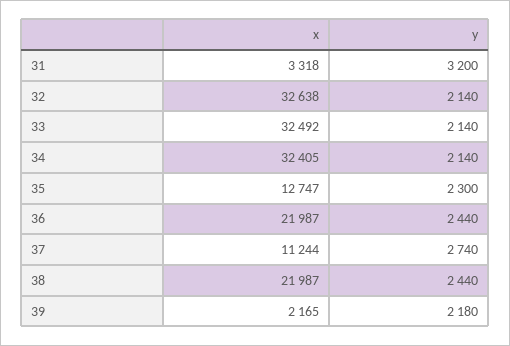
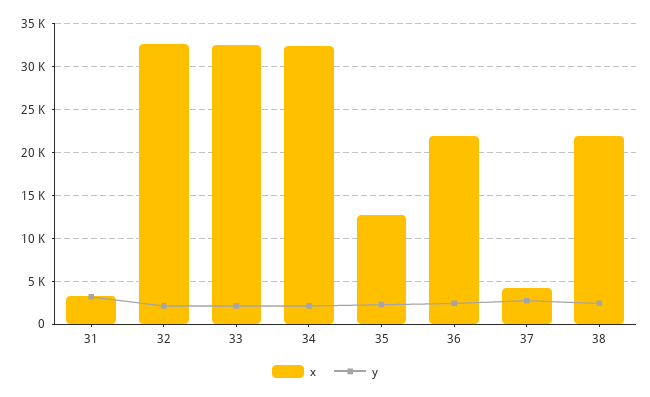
  {
    "x": {
      "31": 3318,
      "32": 32638,
      "33": 32492,
      "34": 32405,
      "35": 12747,
      "36": 21987,
-     "37": 11244,
+     "37": 4000,
-     "38": 21987,
+     "38": 21987
-     "39": 2165
    },
    "y": {
      "31": 3200,
      "32": 2140,
      "33": 2140,
      "34": 2140,
      "35": 2300,
      "36": 2440,
      "37": 2740,
-     "38": 2440,
+     "38": 2440
-     "39": 2180
    }
  }

